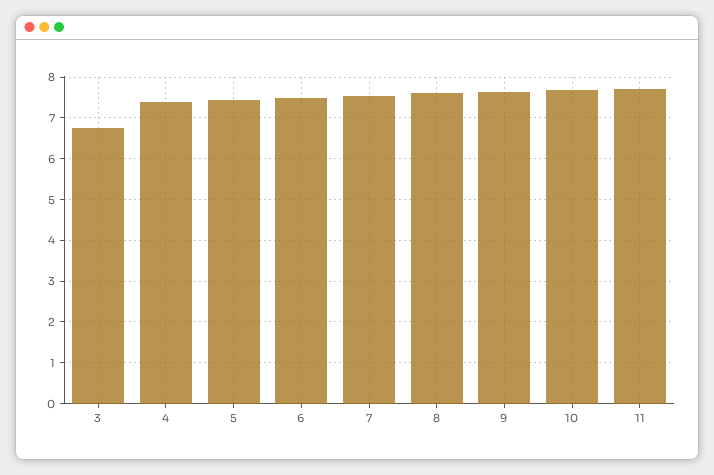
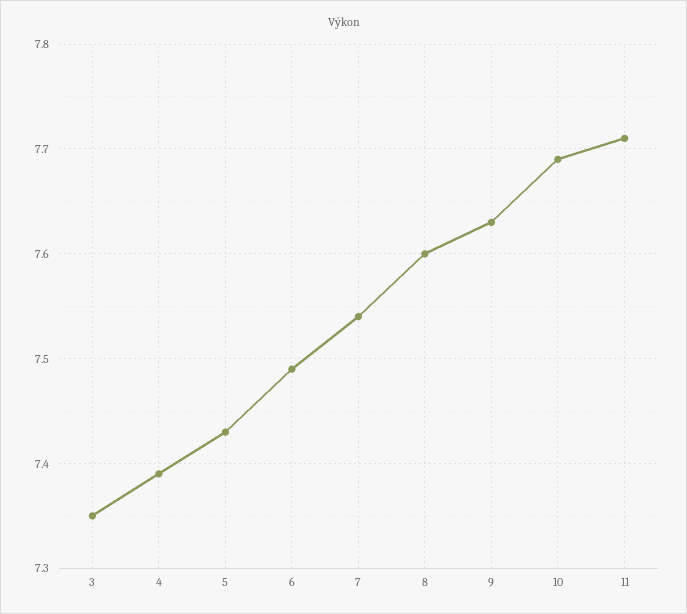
  {
-   "3": 6.8,
+   "3": 7.35,
    "4": 7.39,
    "5": 7.43,
    "6": 7.49,
    "7": 7.54,
    "8": 7.6,
    "9": 7.63,
    "10": 7.69,
    "11": 7.71
  }

